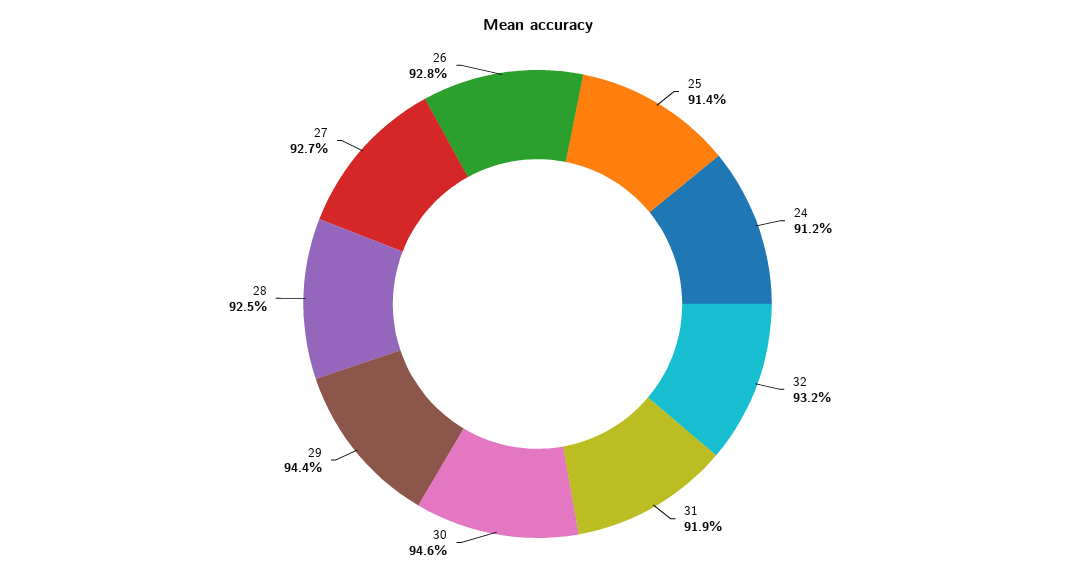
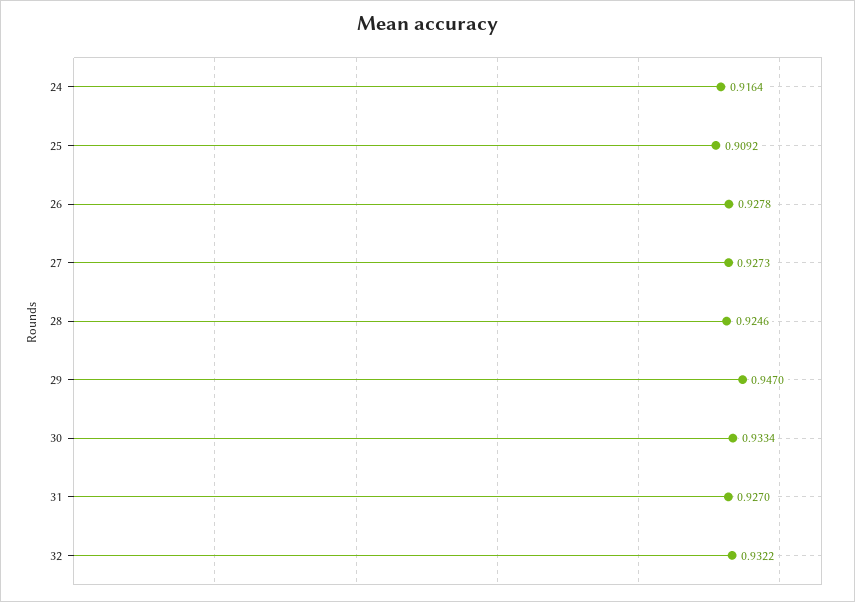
  {
-   "25": 0.914,
+   "25": 0.9092,
-   "24": 0.912,
+   "24": 0.9164,
    "32": 0.9322,
-   "31": 0.919,
+   "31": 0.927,
-   "30": 0.946,
+   "30": 0.9334,
-   "29": 0.944,
+   "29": 0.947,
    "28": 0.9246,
    "27": 0.9273,
    "26": 0.9278
  }

